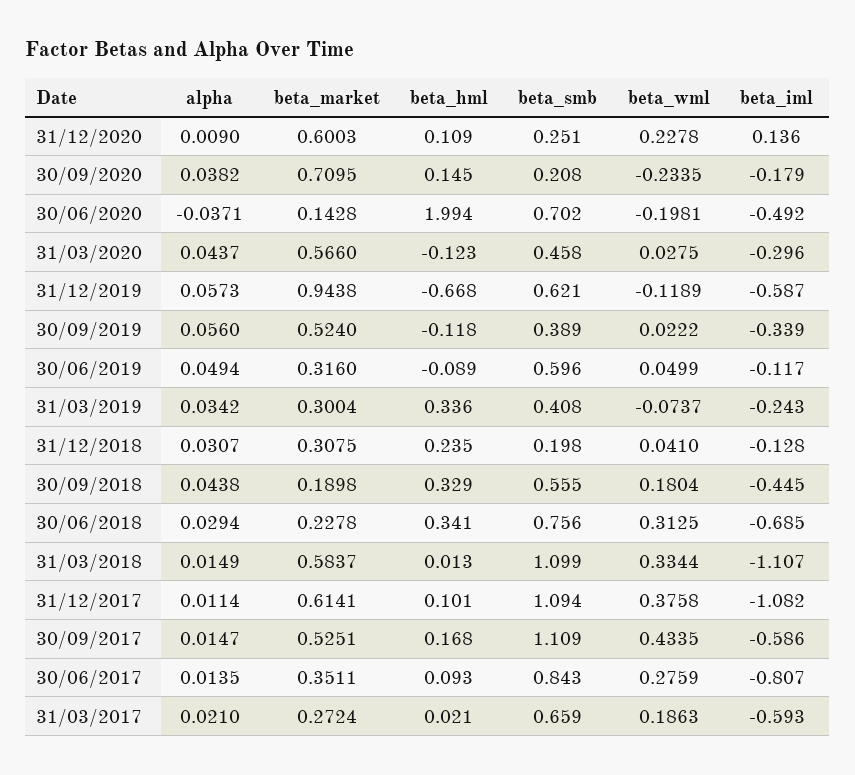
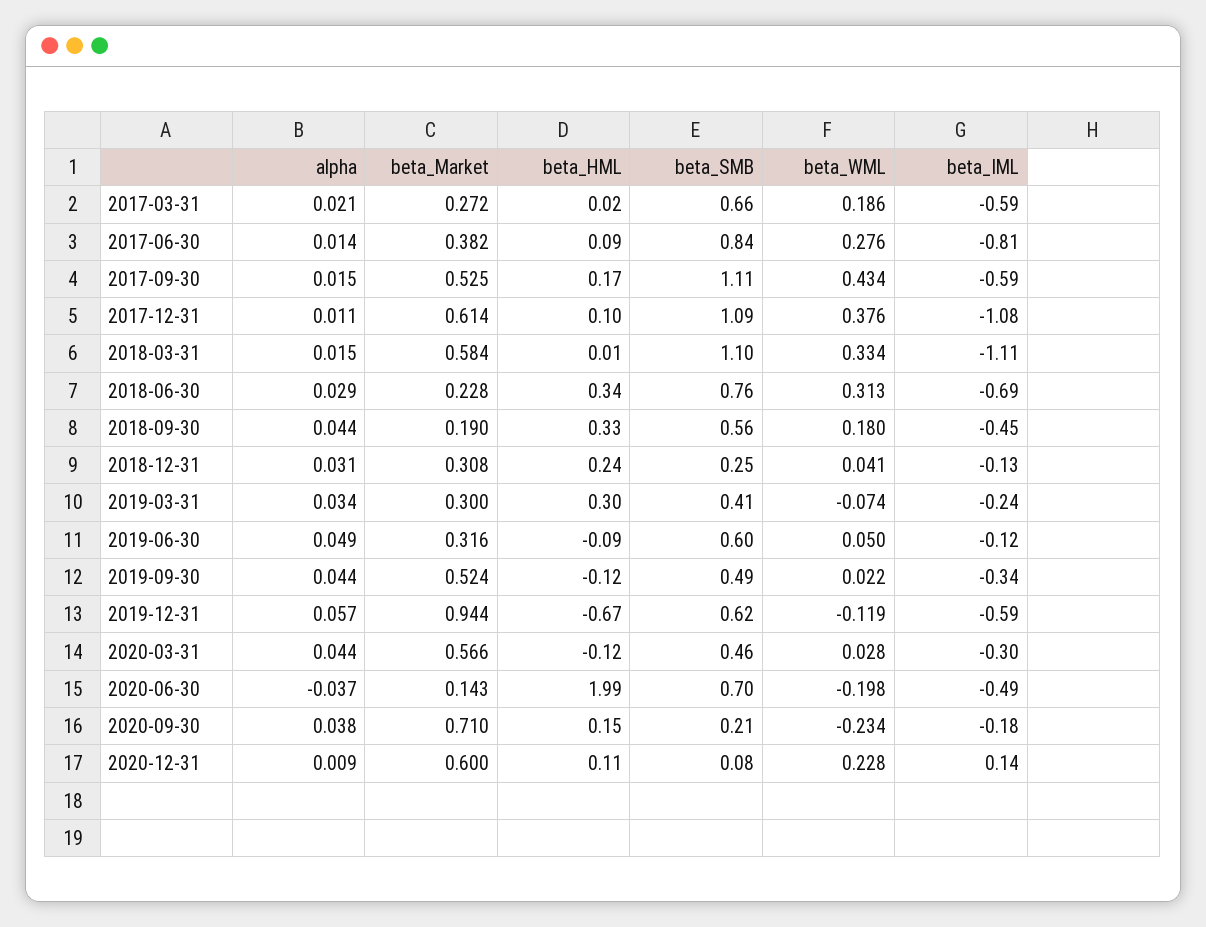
  {
    "alpha": {
      "31/12/2020": 0.009,
      "30/09/2020": 0.0382,
      "30/06/2020": -0.0371,
      "31/03/2020": 0.0437,
      "31/12/2019": 0.0573,
-     "30/09/2019": 0.056,
+     "30/09/2019": 0.044,
      "30/06/2019": 0.0494,
      "31/03/2019": 0.0342,
      "31/12/2018": 0.0307,
      "30/09/2018": 0.0438,
      "30/06/2018": 0.0294,
      "31/03/2018": 0.0149,
      "31/12/2017": 0.0114,
      "30/09/2017": 0.0147,
      "30/06/2017": 0.0135,
      "31/03/2017": 0.021
    },
    "beta_market": {
      "31/12/2020": 0.6003,
      "30/09/2020": 0.7095,
      "30/06/2020": 0.1428,
      "31/03/2020": 0.566,
      "31/12/2019": 0.9438,
      "30/09/2019": 0.524,
      "30/06/2019": 0.316,
      "31/03/2019": 0.3004,
      "31/12/2018": 0.3075,
      "30/09/2018": 0.1898,
      "30/06/2018": 0.2278,
      "31/03/2018": 0.5837,
      "31/12/2017": 0.6141,
      "30/09/2017": 0.5251,
-     "30/06/2017": 0.3511,
+     "30/06/2017": 0.382,
      "31/03/2017": 0.2724
    },
    "beta_hml": {
      "31/12/2020": 0.109,
      "30/09/2020": 0.145,
      "30/06/2020": 1.994,
      "31/03/2020": -0.123,
      "31/12/2019": -0.668,
      "30/09/2019": -0.118,
      "30/06/2019": -0.089,
-     "31/03/2019": 0.336,
+     "31/03/2019": 0.3,
      "31/12/2018": 0.235,
      "30/09/2018": 0.329,
      "30/06/2018": 0.341,
      "31/03/2018": 0.013,
      "31/12/2017": 0.101,
      "30/09/2017": 0.168,
      "30/06/2017": 0.093,
      "31/03/2017": 0.021
    },
    "beta_smb": {
-     "31/12/2020": 0.251,
+     "31/12/2020": 0.08,
      "30/09/2020": 0.208,
      "30/06/2020": 0.702,
      "31/03/2020": 0.458,
      "31/12/2019": 0.621,
-     "30/09/2019": 0.389,
+     "30/09/2019": 0.49,
      "30/06/2019": 0.596,
      "31/03/2019": 0.408,
-     "31/12/2018": 0.198,
+     "31/12/2018": 0.25,
      "30/09/2018": 0.555,
      "30/06/2018": 0.756,
      "31/03/2018": 1.099,
      "31/12/2017": 1.094,
      "30/09/2017": 1.109,
      "30/06/2017": 0.843,
      "31/03/2017": 0.659
    },
    "beta_wml": {
      "31/12/2020": 0.2278,
      "30/09/2020": -0.2335,
      "30/06/2020": -0.1981,
      "31/03/2020": 0.0275,
      "31/12/2019": -0.1189,
      "30/09/2019": 0.0222,
      "30/06/2019": 0.0499,
      "31/03/2019": -0.0737,
      "31/12/2018": 0.041,
      "30/09/2018": 0.1804,
      "30/06/2018": 0.3125,
      "31/03/2018": 0.3344,
      "31/12/2017": 0.3758,
      "30/09/2017": 0.4335,
      "30/06/2017": 0.2759,
      "31/03/2017": 0.1863
    },
    "beta_iml": {
      "31/12/2020": 0.136,
      "30/09/2020": -0.179,
      "30/06/2020": -0.492,
      "31/03/2020": -0.296,
      "31/12/2019": -0.587,
      "30/09/2019": -0.339,
      "30/06/2019": -0.117,
      "31/03/2019": -0.243,
      "31/12/2018": -0.128,
      "30/09/2018": -0.445,
      "30/06/2018": -0.685,
      "31/03/2018": -1.107,
      "31/12/2017": -1.082,
      "30/09/2017": -0.586,
      "30/06/2017": -0.807,
      "31/03/2017": -0.593
    }
  }

